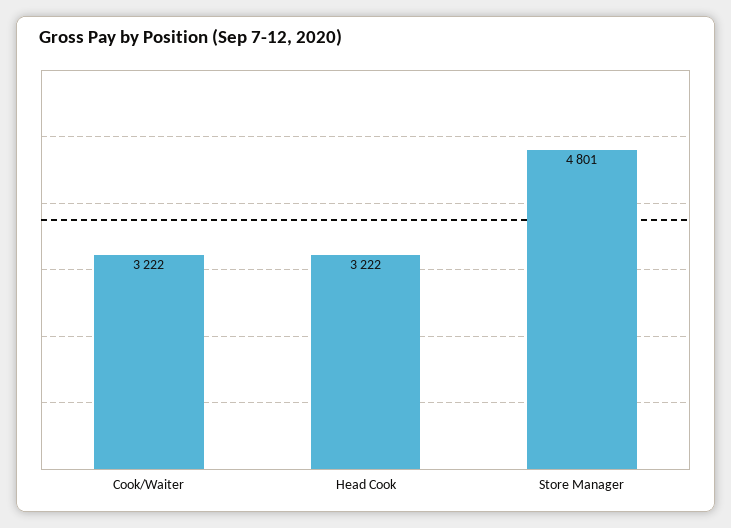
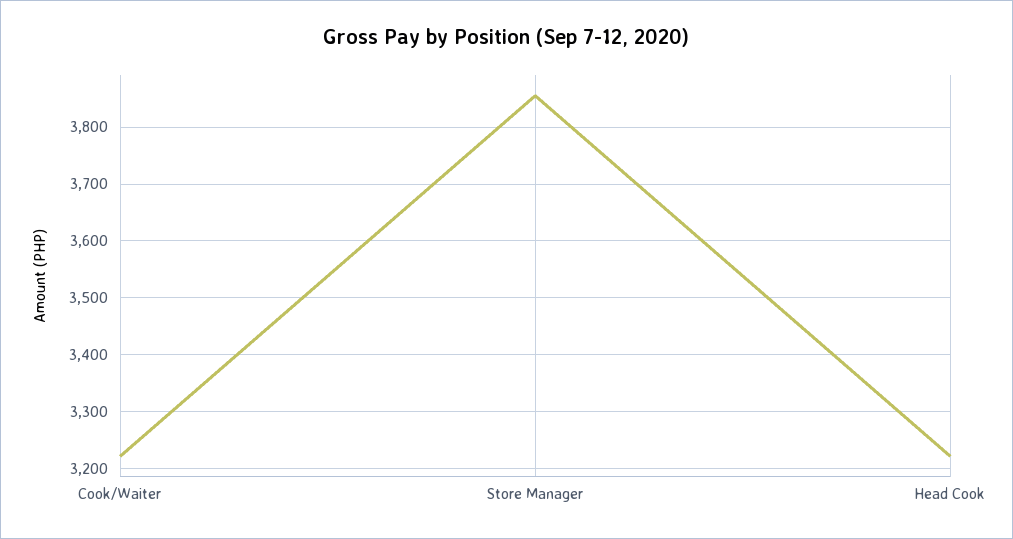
  {
    "Cook/Waiter": 3222,
    "Head Cook": 3222,
-   "Store Manager": 4801
+   "Store Manager": 3860
  }

